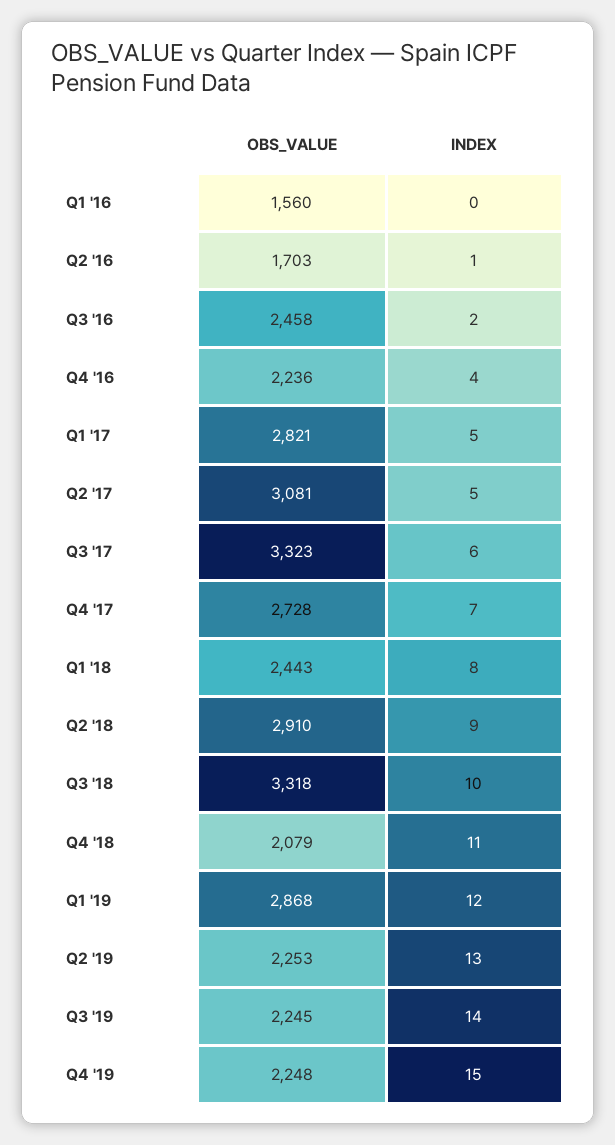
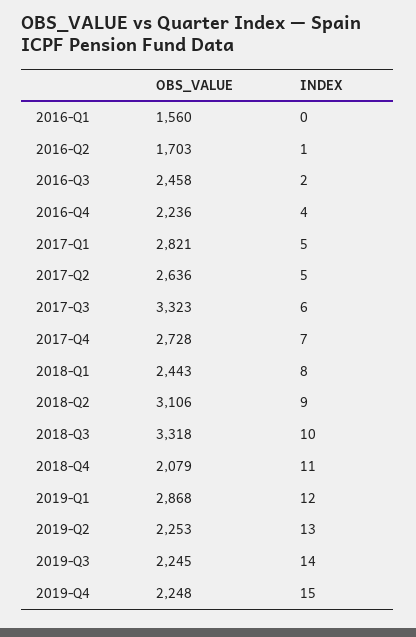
  {
    "OBS_VALUE": {
      "Q1 '16": 1560,
      "Q2 '16": 1703,
      "Q3 '16": 2458,
      "Q4 '16": 2236,
      "Q1 '17": 2821,
-     "Q2 '17": 3081,
+     "Q2 '17": 2636,
      "Q3 '17": 3323,
      "Q4 '17": 2728,
      "Q1 '18": 2443,
-     "Q2 '18": 2910,
+     "Q2 '18": 3106,
      "Q3 '18": 3318,
      "Q4 '18": 2079,
      "Q1 '19": 2868,
      "Q2 '19": 2253,
      "Q3 '19": 2245,
      "Q4 '19": 2248
    },
    "INDEX": {
      "Q1 '16": 0,
      "Q2 '16": 1,
      "Q3 '16": 2,
      "Q4 '16": 4,
      "Q1 '17": 5,
      "Q2 '17": 5,
      "Q3 '17": 6,
      "Q4 '17": 7,
      "Q1 '18": 8,
      "Q2 '18": 9,
      "Q3 '18": 10,
      "Q4 '18": 11,
      "Q1 '19": 12,
      "Q2 '19": 13,
      "Q3 '19": 14,
      "Q4 '19": 15
    }
  }

